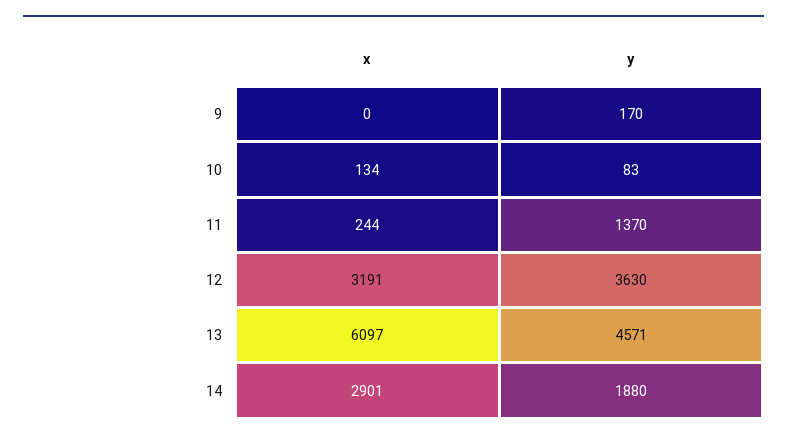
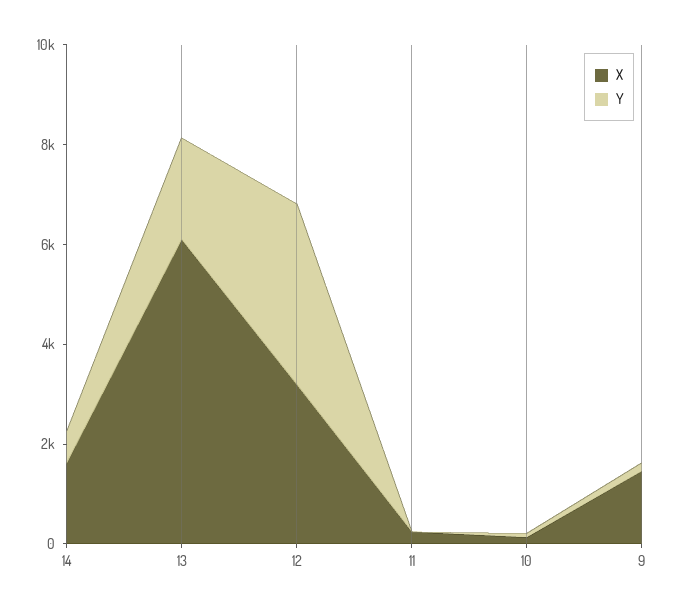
  {
    "x": {
-     "9": 0,
+     "9": 1500,
      "10": 134,
      "11": 244,
      "12": 3191,
      "13": 6097,
-     "14": 2901
+     "14": 1500
    },
    "y": {
      "9": 170,
      "10": 83,
-     "11": 1370,
+     "11": 0,
      "12": 3630,
-     "13": 4571,
+     "13": 2000,
-     "14": 1880
+     "14": 500
    }
  }

